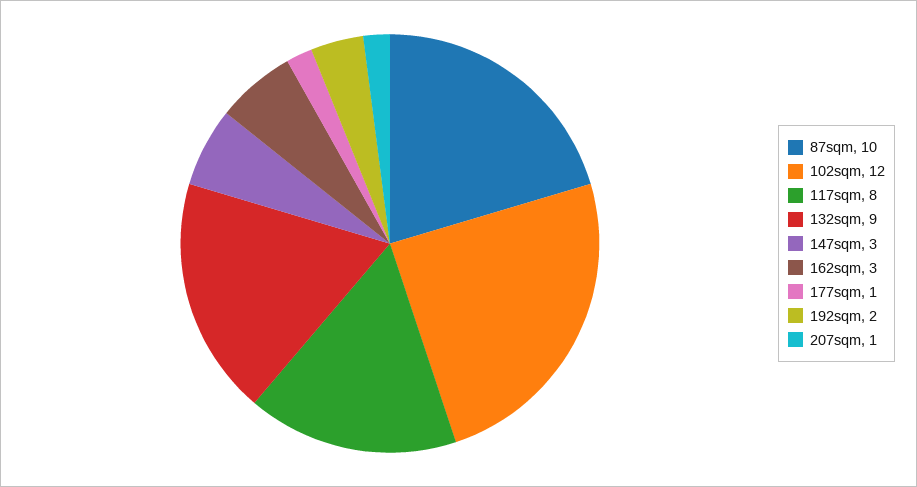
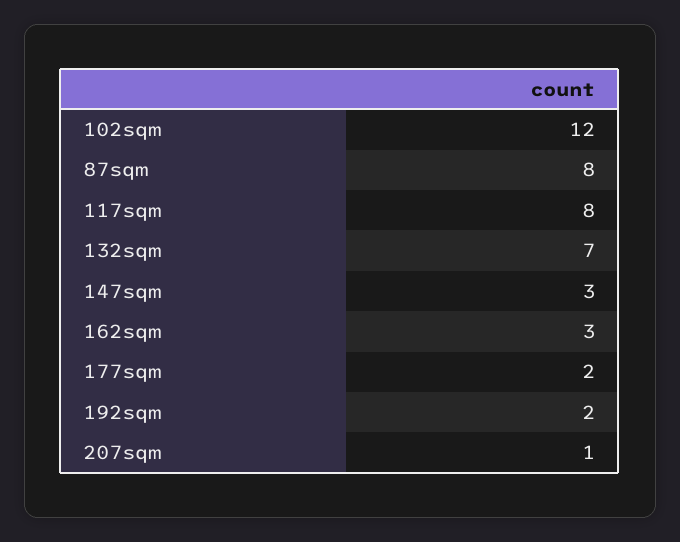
  {
-   "87sqm": 10,
+   "87sqm": 8,
    "102sqm": 12,
    "117sqm": 8,
-   "132sqm": 9,
+   "132sqm": 7,
    "147sqm": 3,
    "162sqm": 3,
-   "177sqm": 1,
+   "177sqm": 2,
    "192sqm": 2,
    "207sqm": 1
  }

